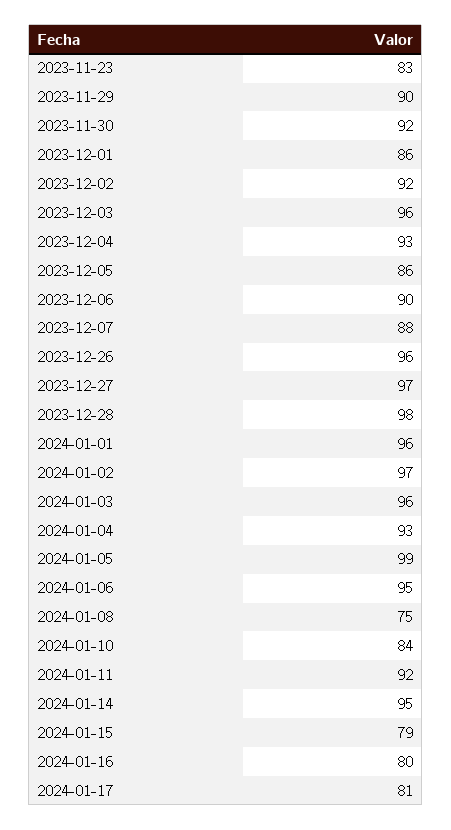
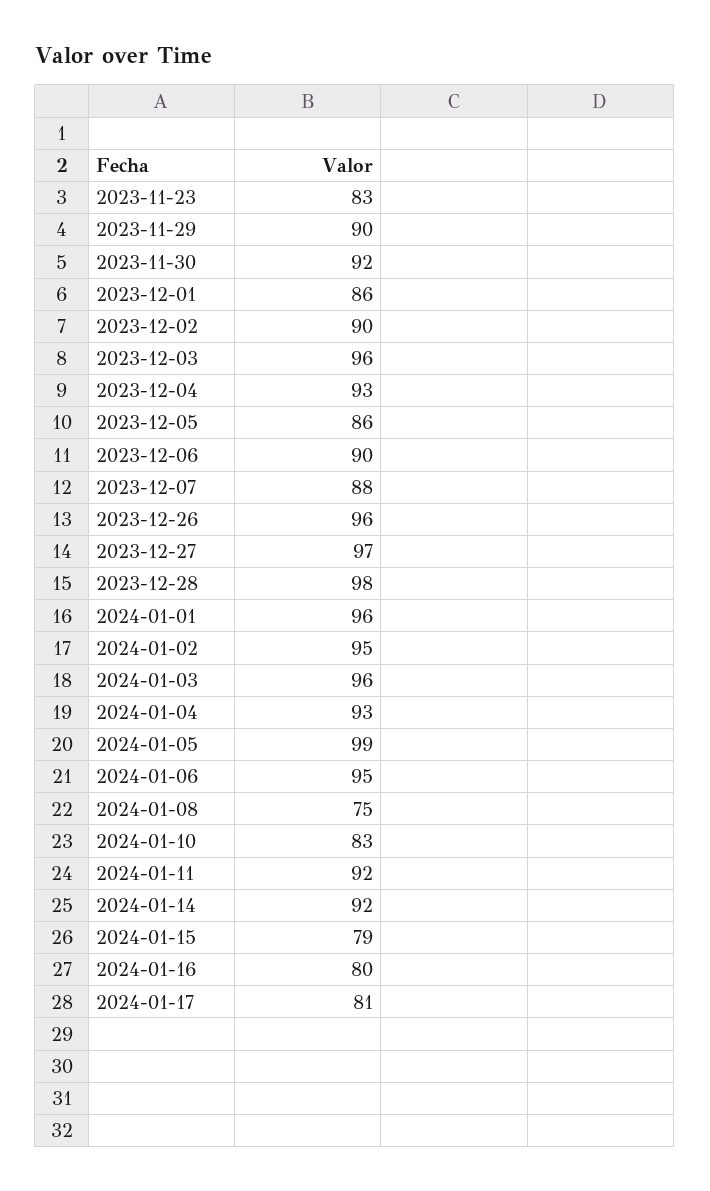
  {
    "2023-11-23": 83,
    "2023-11-29": 90,
    "2023-11-30": 92,
    "2023-12-01": 86,
-   "2023-12-02": 92,
+   "2023-12-02": 90,
    "2023-12-03": 96,
    "2023-12-04": 93,
    "2023-12-05": 86,
    "2023-12-06": 90,
    "2023-12-07": 88,
    "2023-12-26": 96,
    "2023-12-27": 97,
    "2023-12-28": 98,
    "2024-01-01": 96,
-   "2024-01-02": 97,
+   "2024-01-02": 95,
    "2024-01-03": 96,
    "2024-01-04": 93,
    "2024-01-05": 99,
    "2024-01-06": 95,
    "2024-01-08": 75,
-   "2024-01-10": 84,
+   "2024-01-10": 83,
    "2024-01-11": 92,
-   "2024-01-14": 95,
+   "2024-01-14": 92,
    "2024-01-15": 79,
    "2024-01-16": 80,
    "2024-01-17": 81
  }

